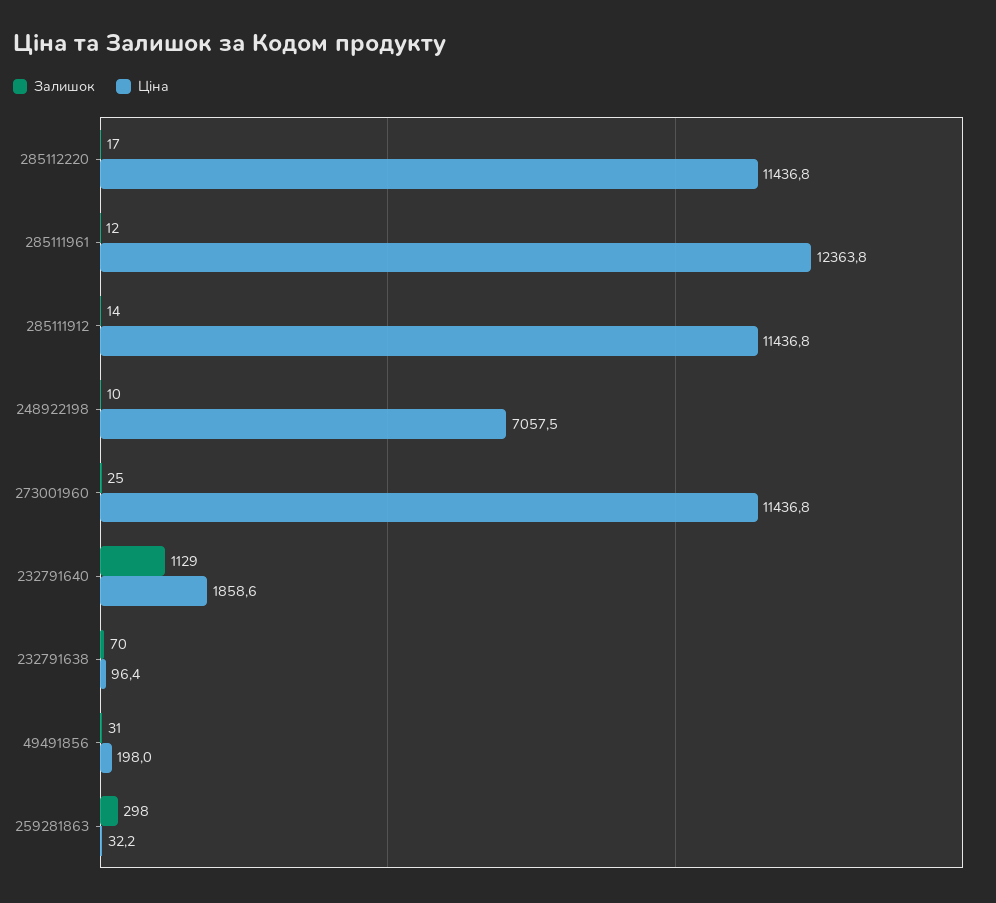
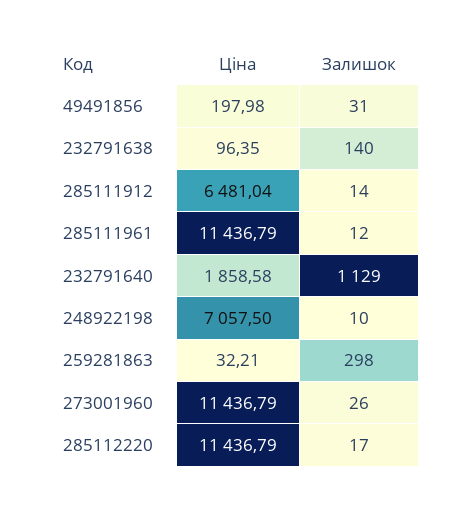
  {
    "Залишок": {
      "285112220": 17,
      "285111961": 12,
      "285111912": 14,
      "248922198": 10,
-     "273001960": 25,
+     "273001960": 26,
      "232791640": 1129,
-     "232791638": 70,
+     "232791638": 140,
      "49491856": 31,
      "259281863": 298
    },
    "Ціна": {
      "285112220": 11436.79,
-     "285111961": 12363.8,
+     "285111961": 11436.79,
-     "285111912": 11436.8,
+     "285111912": 6481.04,
      "248922198": 7057.5,
      "273001960": 11436.79,
      "232791640": 1858.58,
      "232791638": 96.35,
      "49491856": 197.98,
      "259281863": 32.21
    }
  }

